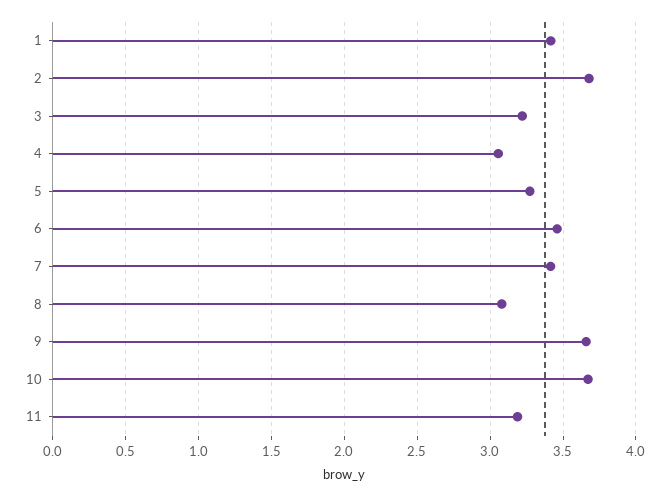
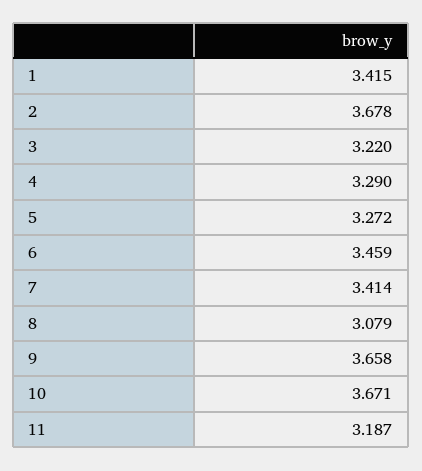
  {
    "1": 3.415,
    "2": 3.678,
    "3": 3.22,
-   "4": 3.05,
+   "4": 3.29,
    "5": 3.272,
    "6": 3.459,
    "7": 3.414,
    "8": 3.079,
    "9": 3.658,
    "10": 3.671,
    "11": 3.187
  }

